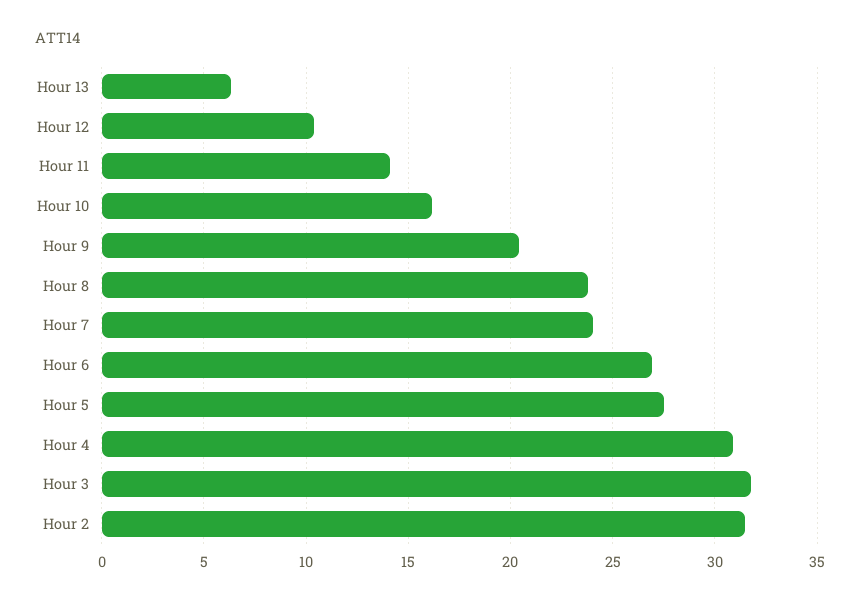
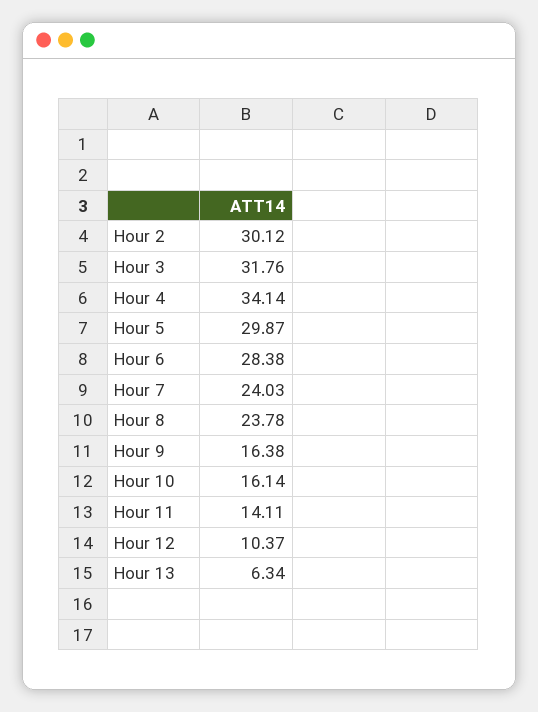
  {
    "Hour 13": 6.34,
    "Hour 12": 10.37,
    "Hour 11": 14.11,
    "Hour 10": 16.14,
-   "Hour 9": 20.5,
+   "Hour 9": 16.38,
    "Hour 8": 23.78,
    "Hour 7": 24.03,
-   "Hour 6": 27,
+   "Hour 6": 28.38,
-   "Hour 5": 27.5,
+   "Hour 5": 29.87,
-   "Hour 4": 31,
+   "Hour 4": 34.14,
    "Hour 3": 31.76,
-   "Hour 2": 31.5
+   "Hour 2": 30.12
  }

